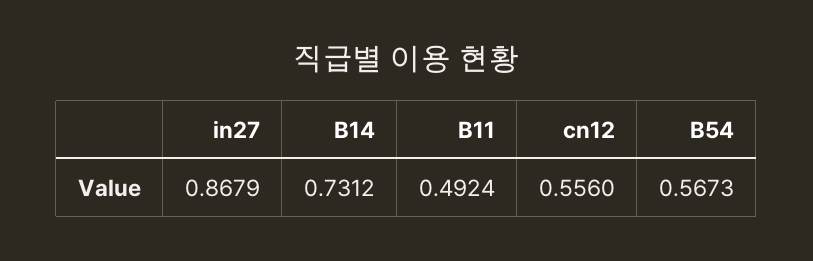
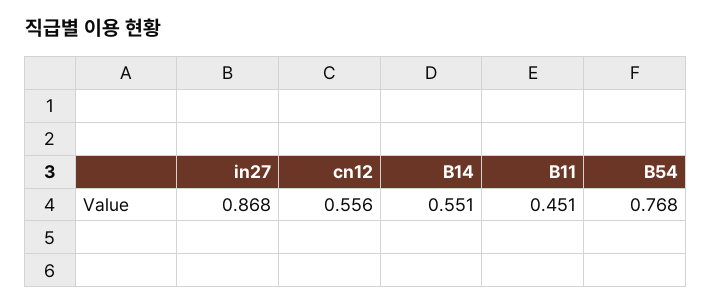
  {
    "in27": 0.8679,
-   "B14": 0.7312,
+   "B14": 0.551,
-   "B11": 0.4924,
+   "B11": 0.451,
    "cn12": 0.556,
-   "B54": 0.5673
+   "B54": 0.768
  }

